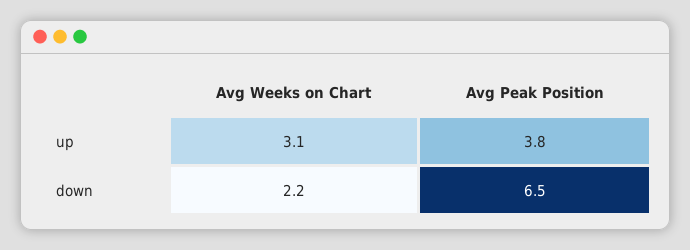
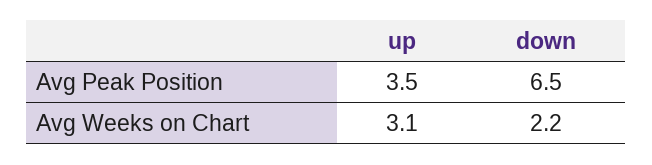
  {
    "Avg Weeks on Chart": {
      "up": 3.1,
      "down": 2.2
    },
    "Avg Peak Position": {
-     "up": 3.8,
+     "up": 3.5,
      "down": 6.5
    }
  }

